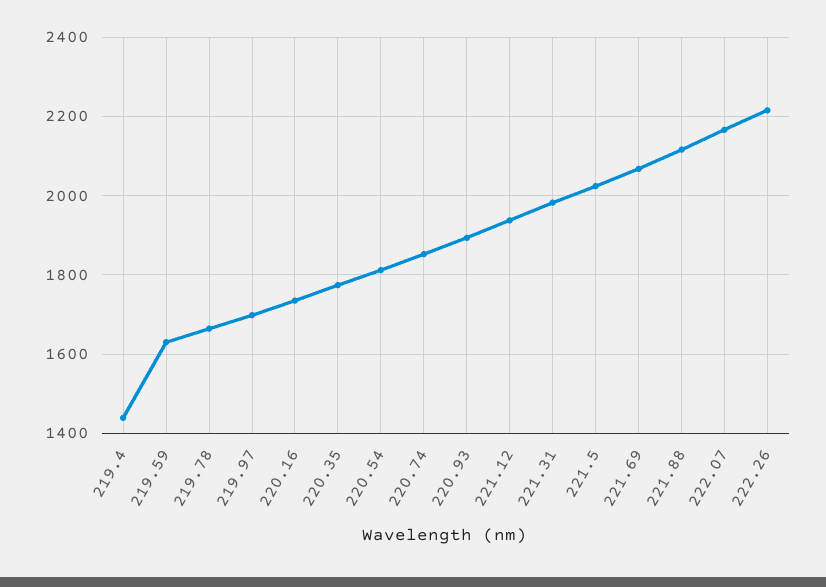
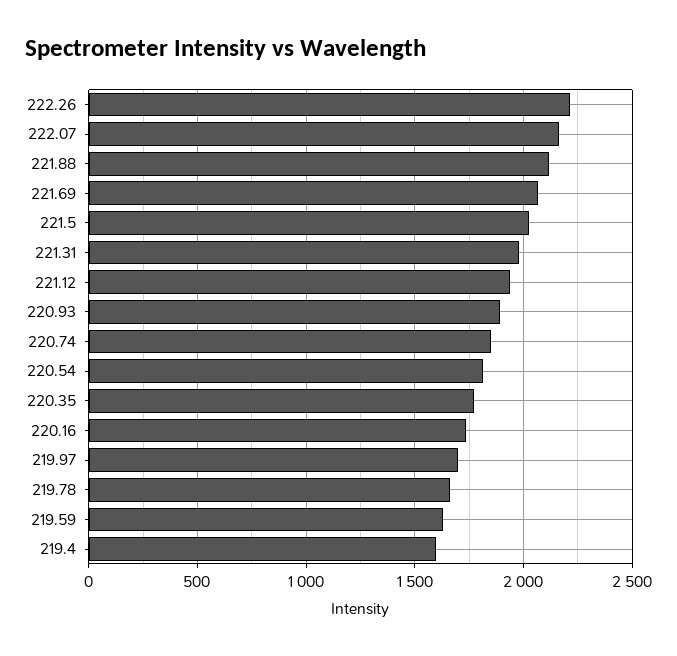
  {
-   "219.4": 1440,
+   "219.4": 1600,
    "219.59": 1640,
    "219.78": 1660,
    "219.97": 1700,
    "220.16": 1740,
    "220.35": 1780,
    "220.54": 1820,
    "220.74": 1860,
    "220.93": 1900,
    "221.12": 1940,
    "221.31": 1980,
    "221.5": 2020,
    "221.69": 2060,
    "221.88": 2120,
    "222.07": 2160,
    "222.26": 2220
  }

